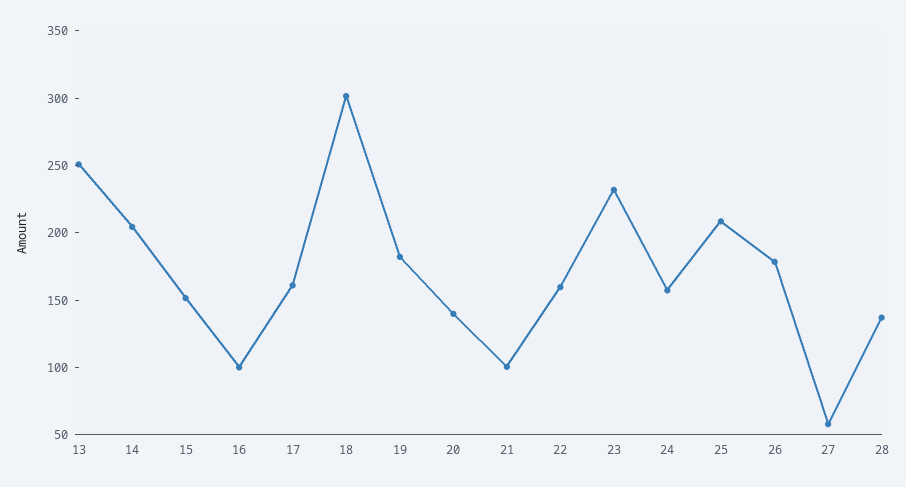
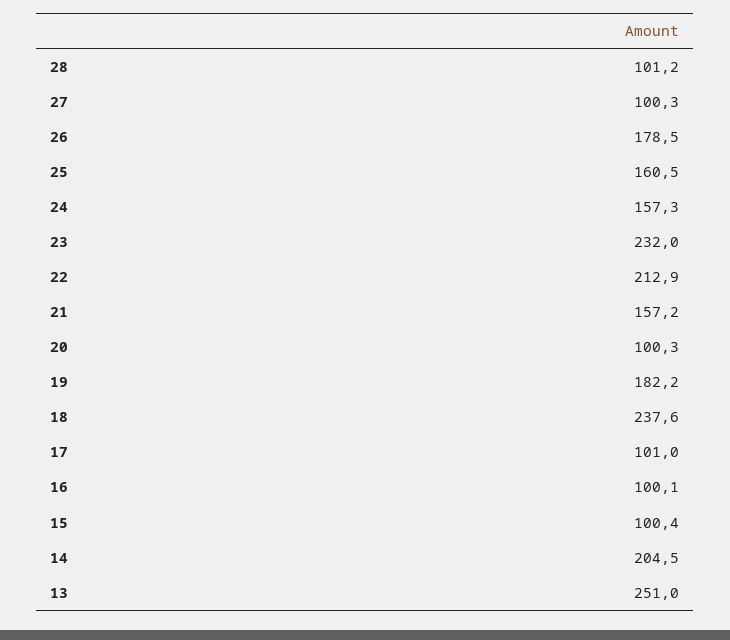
  {
    "13": 251,
    "14": 204.5,
-   "15": 150,
+   "15": 100.4,
    "16": 100.1,
-   "17": 160,
+   "17": 101,
-   "18": 300,
+   "18": 237.6,
    "19": 182.2,
-   "20": 140,
+   "20": 100.3,
-   "21": 100,
+   "21": 157.2,
-   "22": 160,
+   "22": 212.9,
    "23": 232,
    "24": 157.3,
-   "25": 210,
+   "25": 160.5,
    "26": 178.5,
-   "27": 60,
+   "27": 100.3,
-   "28": 140
+   "28": 101.2
  }

